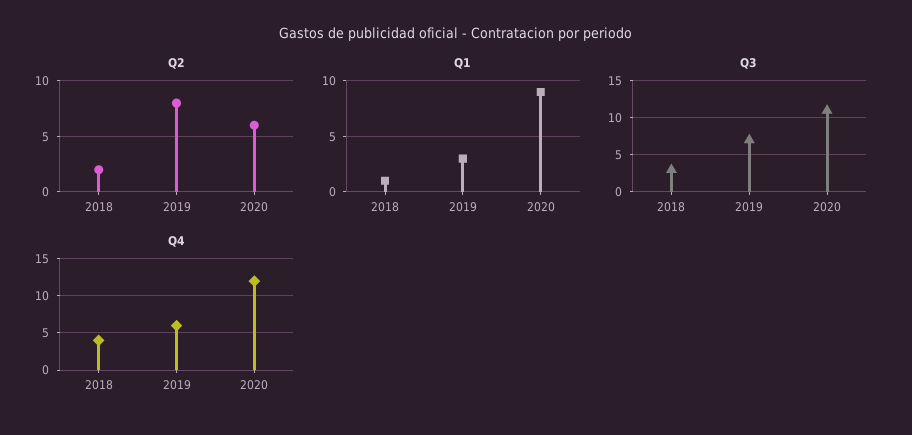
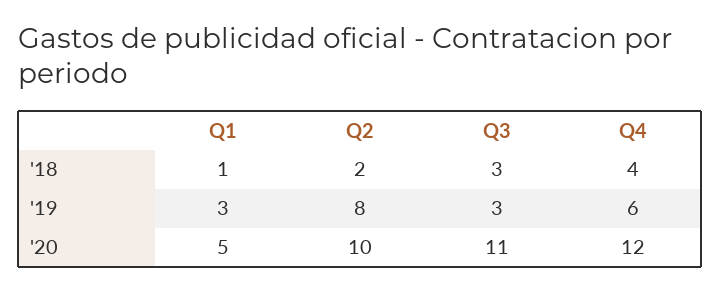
  {
    "Q2": {
      "2018": 2,
      "2019": 8,
-     "2020": 6
+     "2020": 10
    },
    "Q1": {
      "2018": 1,
      "2019": 3,
-     "2020": 9
+     "2020": 5
    },
    "Q3": {
      "2018": 3,
-     "2019": 7,
+     "2019": 3,
      "2020": 11
    },
    "Q4": {
      "2018": 4,
      "2019": 6,
      "2020": 12
    }
  }

